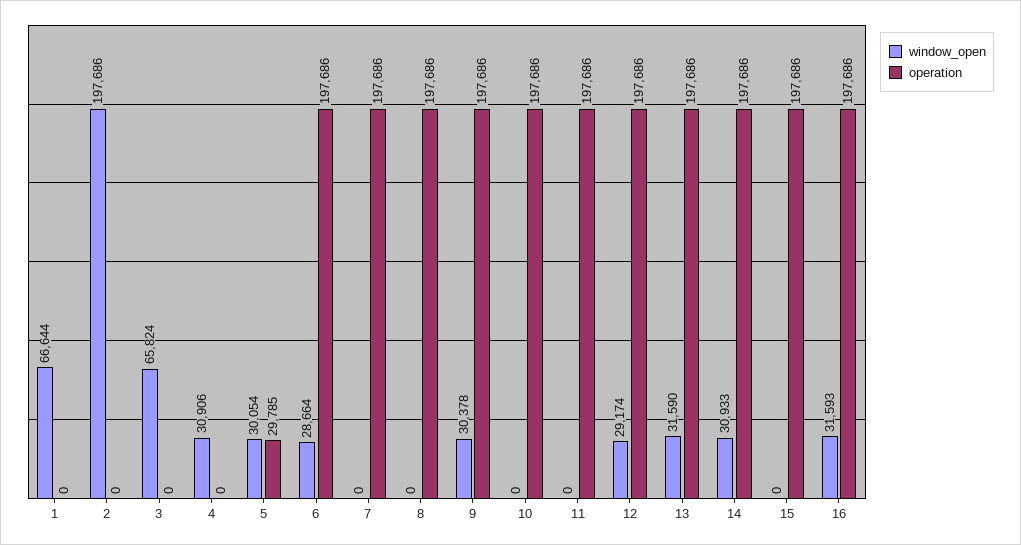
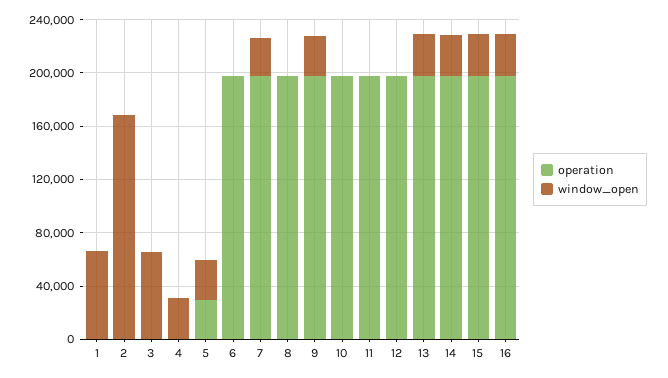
  {
    "window_open": {
      "1": 66644,
-     "2": 197686,
+     "2": 170000,
      "3": 65824,
      "4": 30906,
      "5": 30054,
-     "6": 28664,
+     "6": 0,
-     "7": 0,
+     "7": 30000,
      "8": 0,
      "9": 30378,
      "10": 0,
      "11": 0,
-     "12": 29174,
+     "12": 0,
      "13": 31590,
      "14": 30933,
-     "15": 0,
+     "15": 30000,
      "16": 31593
    },
    "operation": {
      "1": 0,
      "2": 0,
      "3": 0,
      "4": 0,
      "5": 29785,
      "6": 197686,
      "7": 197686,
      "8": 197686,
      "9": 197686,
      "10": 197686,
      "11": 197686,
      "12": 197686,
      "13": 197686,
      "14": 197686,
      "15": 197686,
      "16": 197686
    }
  }

